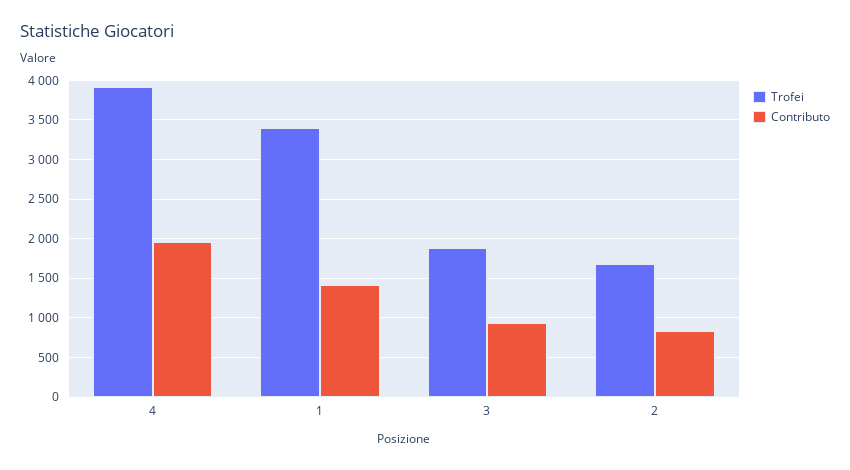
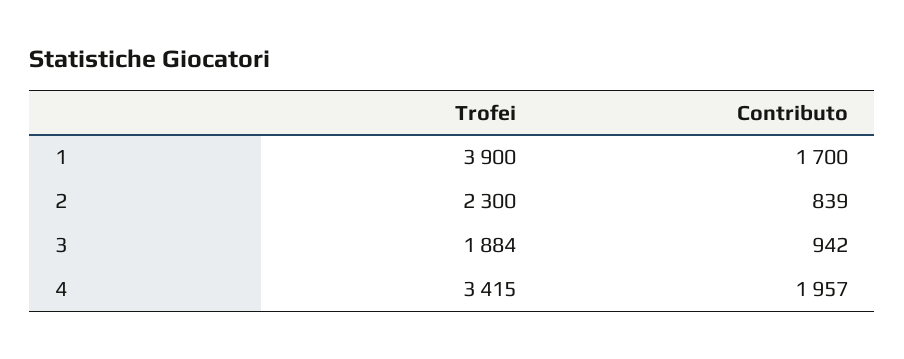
  {
    "Trofei": {
-     "4": 3900,
+     "4": 3415,
-     "1": 3400,
+     "1": 3900,
      "3": 1884,
-     "2": 1700
+     "2": 2300
    },
    "Contributo": {
      "4": 1957,
-     "1": 1400,
+     "1": 1700,
      "3": 942,
      "2": 839
    }
  }

